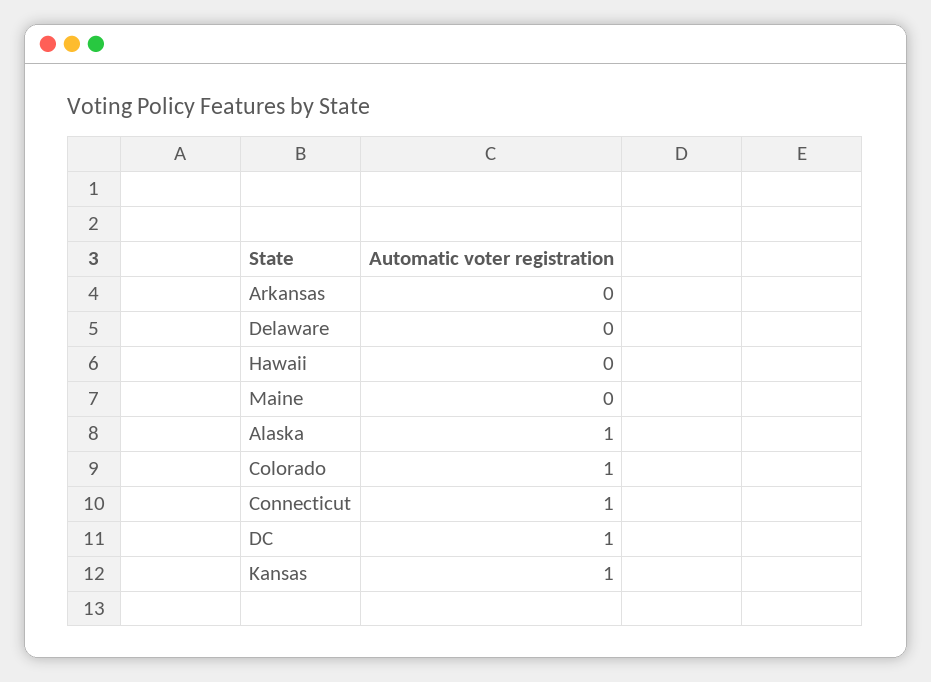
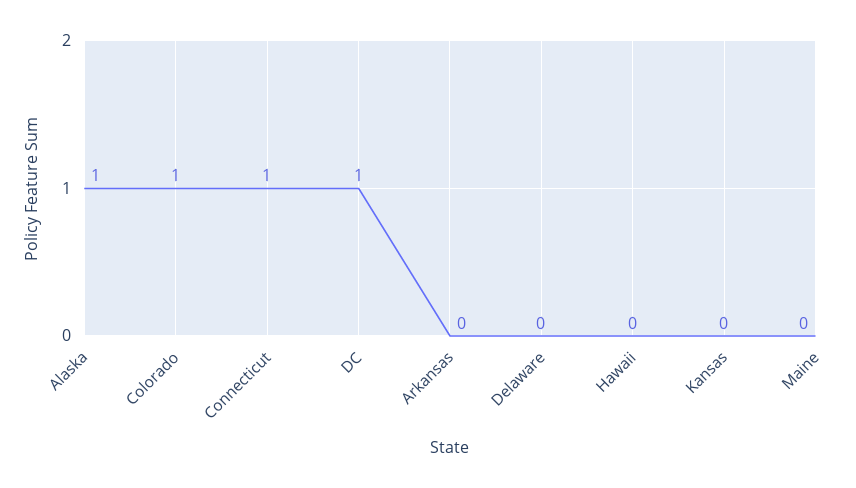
  {
    "Arkansas": 0,
    "Delaware": 0,
    "Hawaii": 0,
    "Maine": 0,
    "Alaska": 1,
    "Colorado": 1,
    "Connecticut": 1,
    "DC": 1,
-   "Kansas": 1
+   "Kansas": 0
  }

